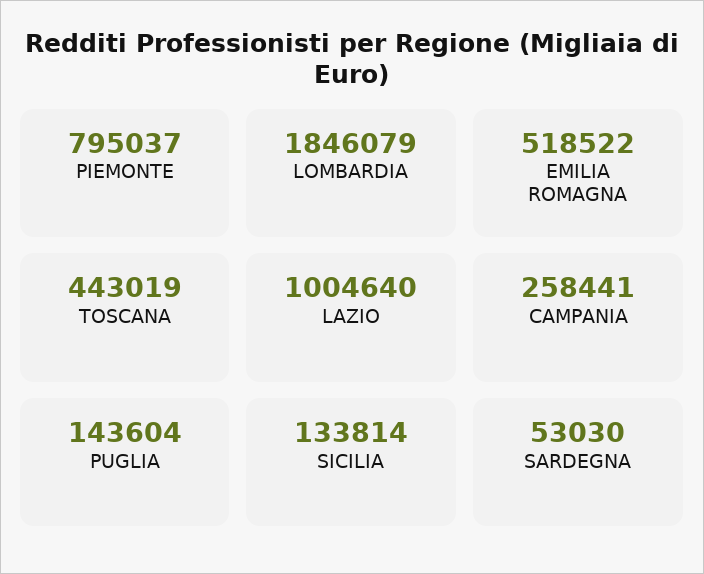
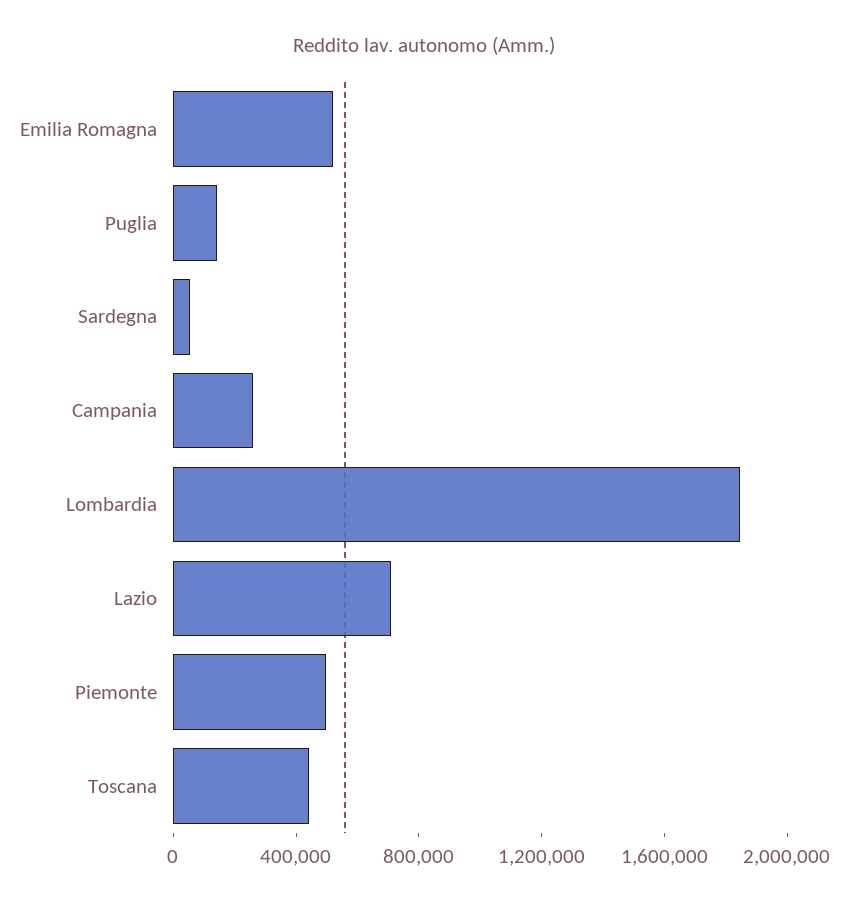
  {
-   "PIEMONTE": 795037,
+   "PIEMONTE": 500000,
    "LOMBARDIA": 1846079,
    "EMILIA ROMAGNA": 518522,
    "TOSCANA": 443019,
-   "LAZIO": 1004640,
+   "LAZIO": 700000,
    "CAMPANIA": 258441,
    "PUGLIA": 143604,
-   "SICILIA": 133814,
    "SARDEGNA": 53030
  }

